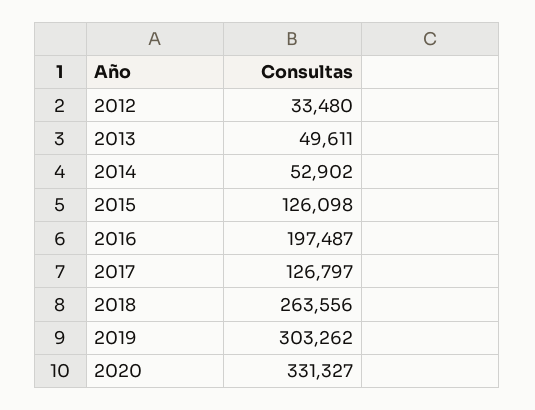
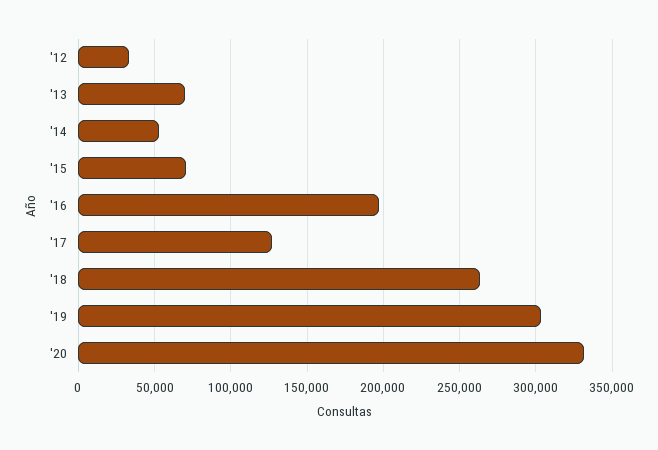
  {
    "2012": 33480,
-   "2013": 49611,
+   "2013": 70000,
    "2014": 52902,
-   "2015": 126098,
+   "2015": 70000,
    "2016": 197487,
    "2017": 126797,
    "2018": 263556,
    "2019": 303262,
    "2020": 331327
  }

